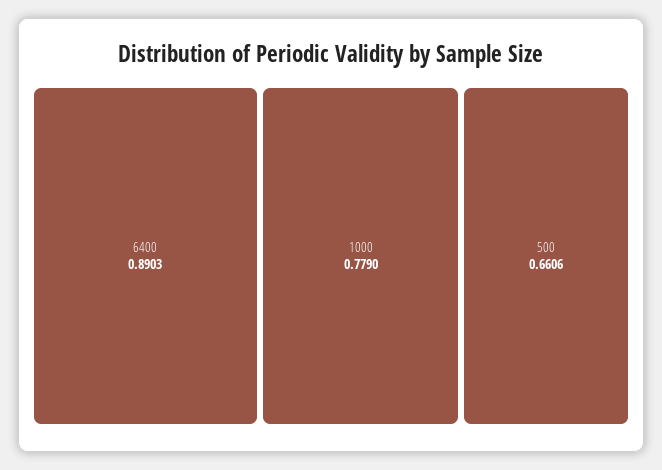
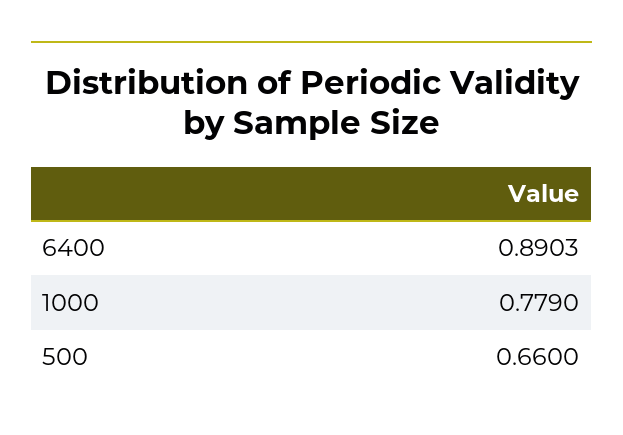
  {
    "6400": 0.8903,
    "1000": 0.779,
-   "500": 0.6606
+   "500": 0.66
  }

